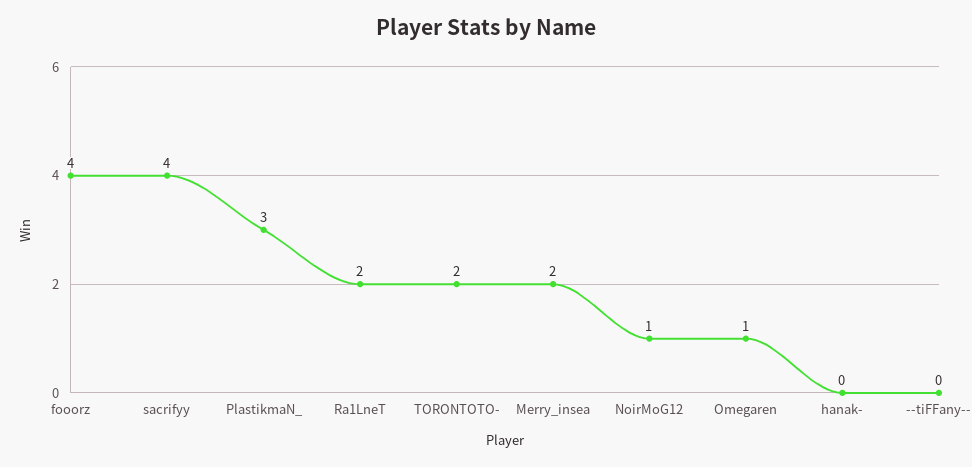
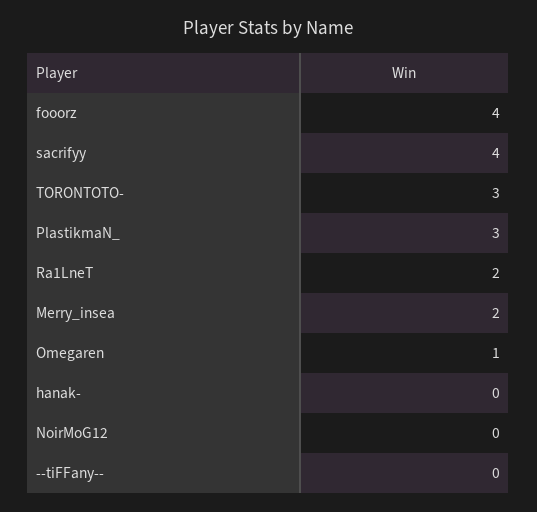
  {
    "fooorz": 4,
    "sacrifyy": 4,
    "PlastikmaN_": 3,
    "Ra1LneT": 2,
-   "TORONTOTO-": 2,
+   "TORONTOTO-": 3,
    "Merry_insea": 2,
-   "NoirMoG12": 1,
+   "NoirMoG12": 0,
    "Omegaren": 1,
    "hanak-": 0,
    "--tiFFany--": 0
  }

